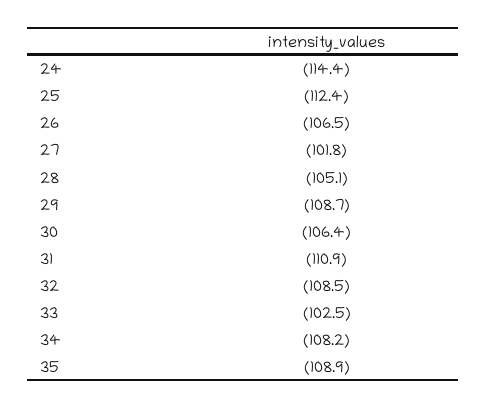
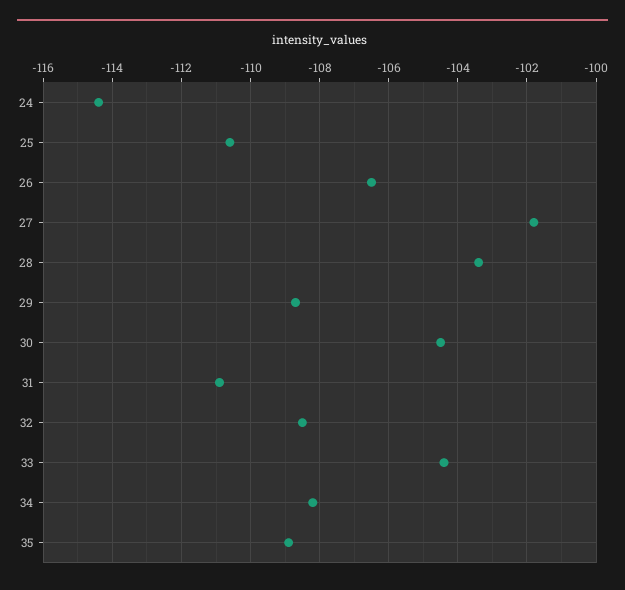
  {
    "24": -114.4,
-   "25": -112.4,
+   "25": -110.5,
    "26": -106.5,
    "27": -101.8,
-   "28": -105.1,
+   "28": -103.5,
    "29": -108.7,
-   "30": -106.4,
+   "30": -104.5,
    "31": -110.9,
    "32": -108.5,
-   "33": -102.5,
+   "33": -104.5,
    "34": -108.2,
    "35": -108.9
  }

